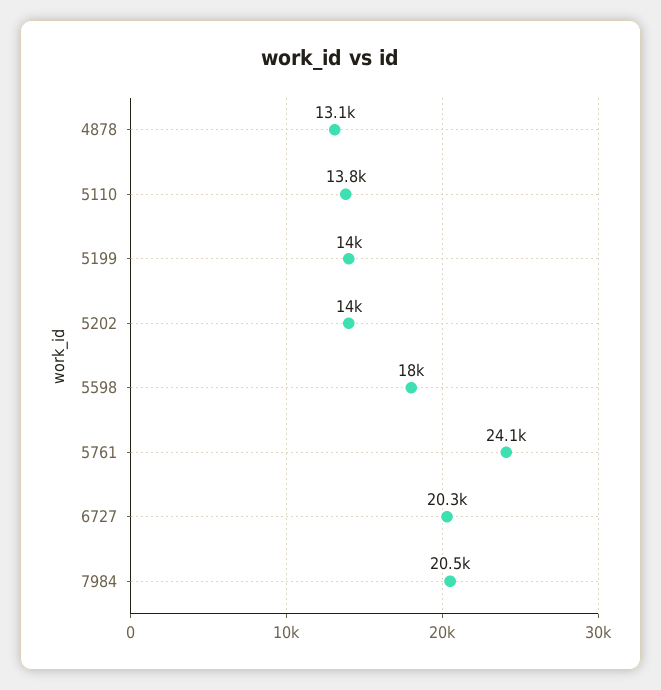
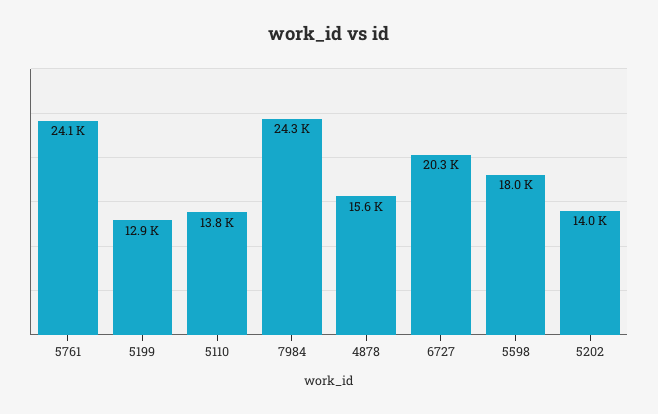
  {
-   "4878": 13100,
+   "4878": 15600,
    "5110": 13800,
-   "5199": 14000,
+   "5199": 12900,
    "5202": 14000,
    "5598": 18000,
    "5761": 24100,
    "6727": 20300,
-   "7984": 20500
+   "7984": 24300
  }

